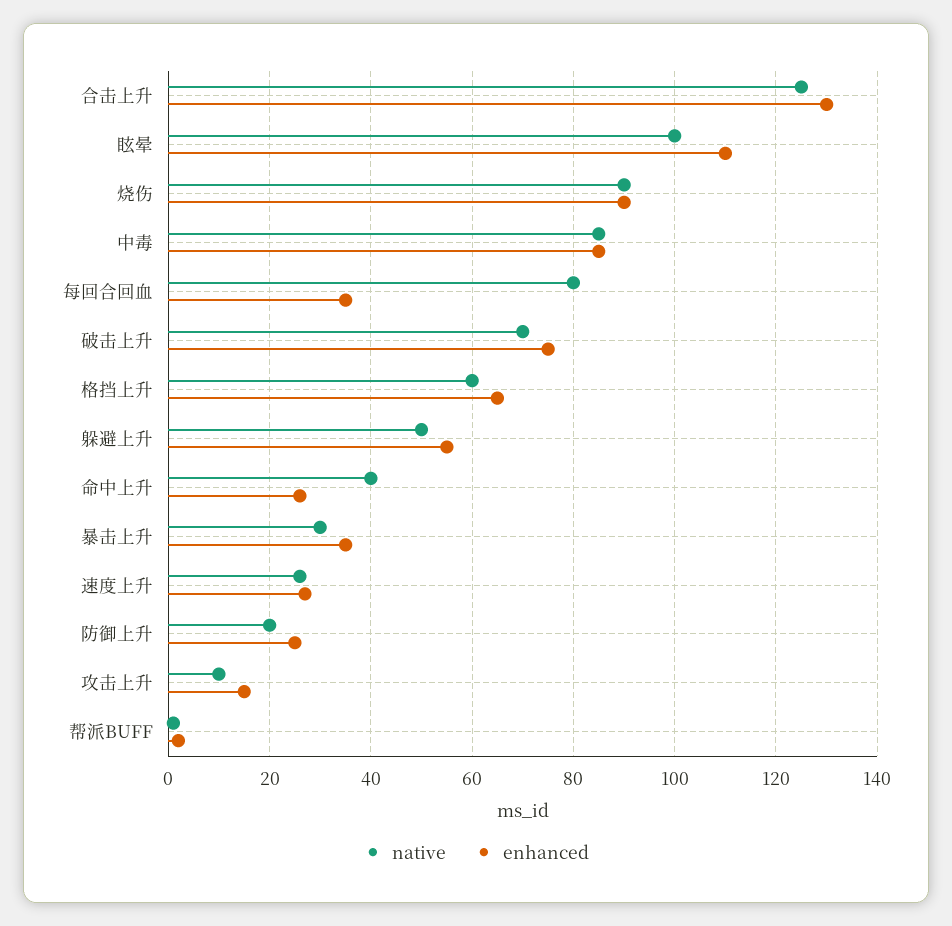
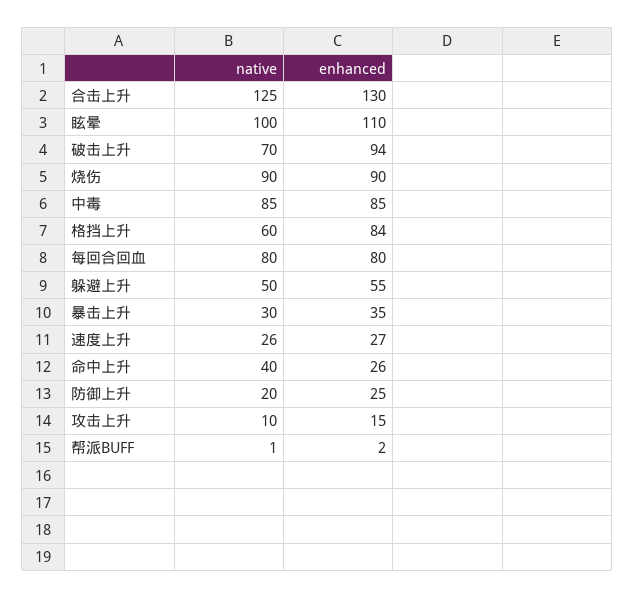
  {
    "native": {
      "合击上升": 125,
      "眩晕": 100,
      "烧伤": 90,
      "中毒": 85,
      "每回合回血": 80,
      "破击上升": 70,
      "格挡上升": 60,
      "躲避上升": 50,
      "命中上升": 40,
      "暴击上升": 30,
      "速度上升": 26,
      "防御上升": 20,
      "攻击上升": 10,
      "帮派BUFF": 1
    },
    "enhanced": {
      "合击上升": 130,
      "眩晕": 110,
      "烧伤": 90,
      "中毒": 85,
-     "每回合回血": 35,
+     "每回合回血": 80,
-     "破击上升": 75,
+     "破击上升": 94,
-     "格挡上升": 65,
+     "格挡上升": 84,
      "躲避上升": 55,
      "命中上升": 26,
      "暴击上升": 35,
      "速度上升": 27,
      "防御上升": 25,
      "攻击上升": 15,
      "帮派BUFF": 2
    }
  }

